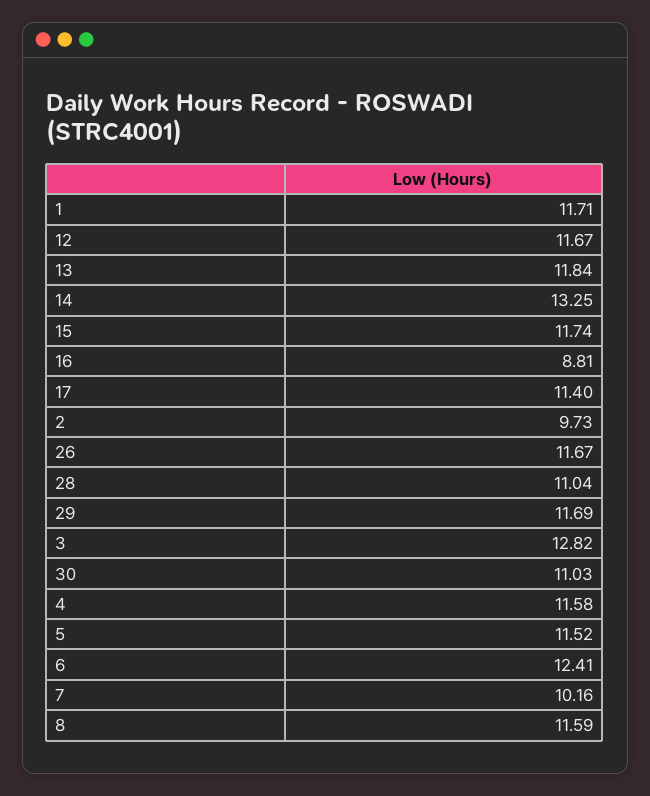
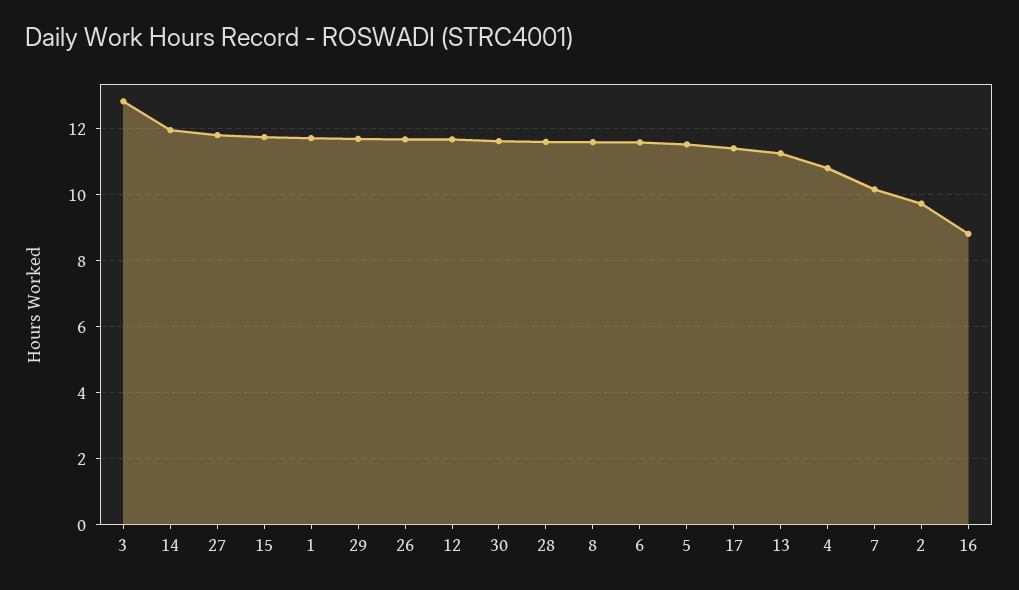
  {
    "1": 11.71,
    "12": 11.67,
-   "13": 11.84,
+   "13": 11.2,
-   "14": 13.25,
+   "14": 12,
    "15": 11.74,
    "16": 8.81,
    "17": 11.4,
    "2": 9.73,
    "26": 11.67,
-   "28": 11.04,
+   "28": 11.6,
    "29": 11.69,
    "3": 12.82,
-   "30": 11.03,
+   "30": 11.6,
-   "4": 11.58,
+   "4": 10.8,
    "5": 11.52,
-   "6": 12.41,
+   "6": 11.6,
    "7": 10.16,
-   "8": 11.59
+   "8": 11.59,
+   "27": 11.8
  }

